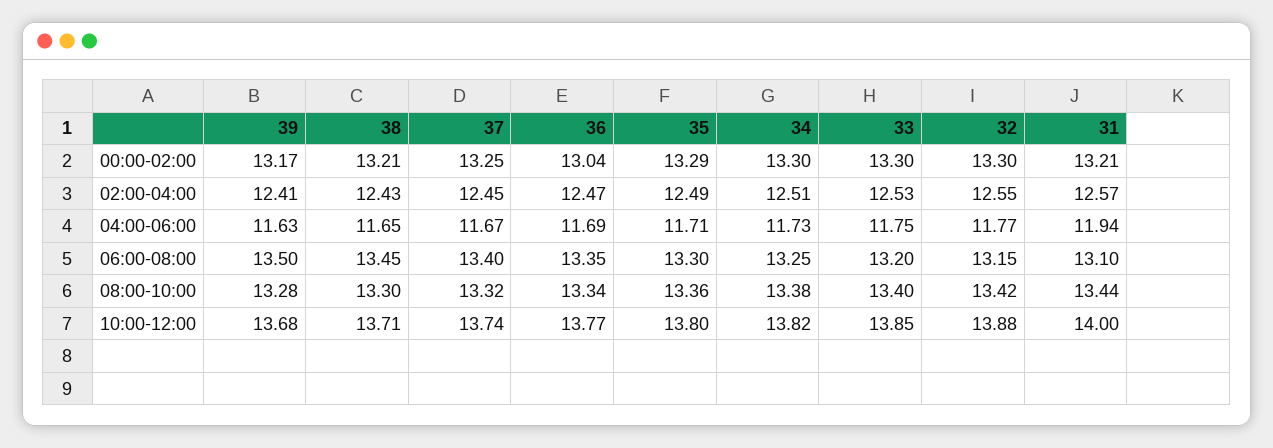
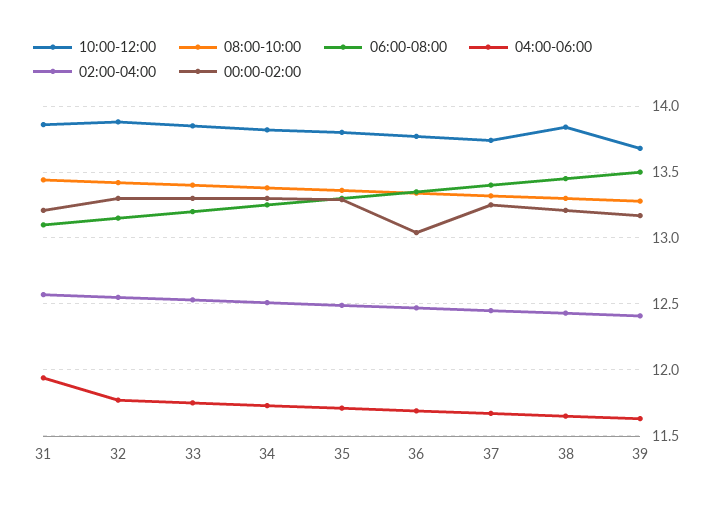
  {
    "00:00-02:00": {
      "39": 13.17,
      "38": 13.21,
      "37": 13.25,
      "36": 13.04,
      "35": 13.29,
      "34": 13.3,
      "33": 13.3,
      "32": 13.3,
      "31": 13.21
    },
    "02:00-04:00": {
      "39": 12.41,
      "38": 12.43,
      "37": 12.45,
      "36": 12.47,
      "35": 12.49,
      "34": 12.51,
      "33": 12.53,
      "32": 12.55,
      "31": 12.57
    },
    "04:00-06:00": {
      "39": 11.63,
      "38": 11.65,
      "37": 11.67,
      "36": 11.69,
      "35": 11.71,
      "34": 11.73,
      "33": 11.75,
      "32": 11.77,
      "31": 11.94
    },
    "06:00-08:00": {
      "39": 13.5,
      "38": 13.45,
      "37": 13.4,
      "36": 13.35,
      "35": 13.3,
      "34": 13.25,
      "33": 13.2,
      "32": 13.15,
      "31": 13.1
    },
    "08:00-10:00": {
      "39": 13.28,
      "38": 13.3,
      "37": 13.32,
      "36": 13.34,
      "35": 13.36,
      "34": 13.38,
      "33": 13.4,
      "32": 13.42,
      "31": 13.44
    },
    "10:00-12:00": {
      "39": 13.68,
-     "38": 13.71,
+     "38": 13.85,
      "37": 13.74,
      "36": 13.77,
      "35": 13.8,
      "34": 13.82,
      "33": 13.85,
      "32": 13.88,
-     "31": 14
+     "31": 13.85
    }
  }

